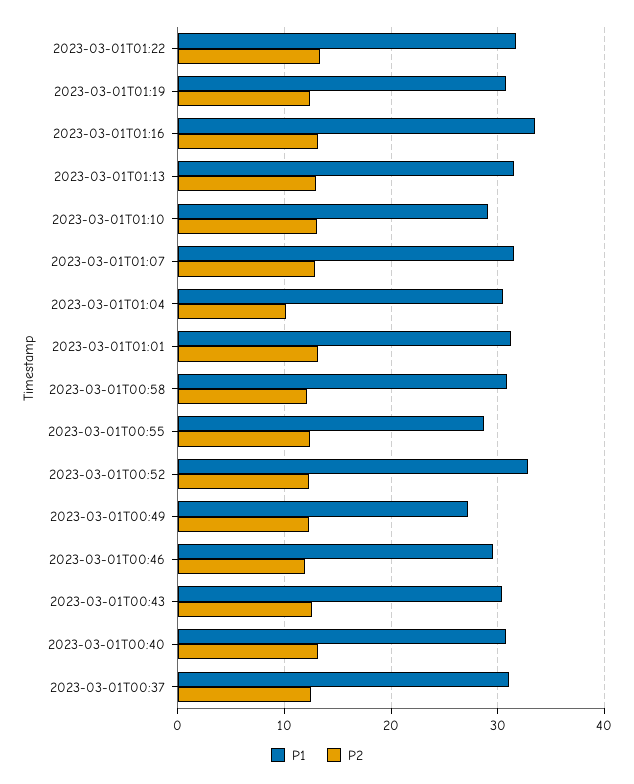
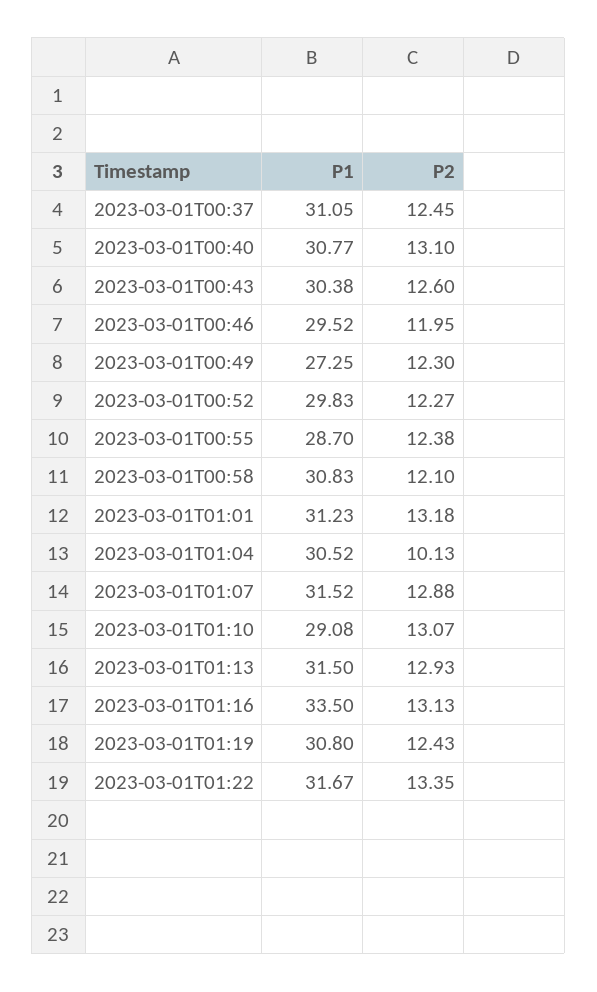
  {
    "P1": {
      "2023-03-01T01:22": 31.67,
      "2023-03-01T01:19": 30.8,
      "2023-03-01T01:16": 33.5,
      "2023-03-01T01:13": 31.5,
      "2023-03-01T01:10": 29.08,
      "2023-03-01T01:07": 31.52,
      "2023-03-01T01:04": 30.52,
      "2023-03-01T01:01": 31.23,
      "2023-03-01T00:58": 30.83,
      "2023-03-01T00:55": 28.7,
-     "2023-03-01T00:52": 33,
+     "2023-03-01T00:52": 29.83,
      "2023-03-01T00:49": 27.25,
      "2023-03-01T00:46": 29.52,
      "2023-03-01T00:43": 30.38,
      "2023-03-01T00:40": 30.77,
      "2023-03-01T00:37": 31.05
    },
    "P2": {
      "2023-03-01T01:22": 13.35,
      "2023-03-01T01:19": 12.43,
      "2023-03-01T01:16": 13.13,
      "2023-03-01T01:13": 12.93,
      "2023-03-01T01:10": 13.07,
      "2023-03-01T01:07": 12.88,
      "2023-03-01T01:04": 10.13,
      "2023-03-01T01:01": 13.18,
      "2023-03-01T00:58": 12.1,
      "2023-03-01T00:55": 12.38,
      "2023-03-01T00:52": 12.27,
      "2023-03-01T00:49": 12.3,
      "2023-03-01T00:46": 11.95,
      "2023-03-01T00:43": 12.6,
      "2023-03-01T00:40": 13.1,
      "2023-03-01T00:37": 12.45
    }
  }

